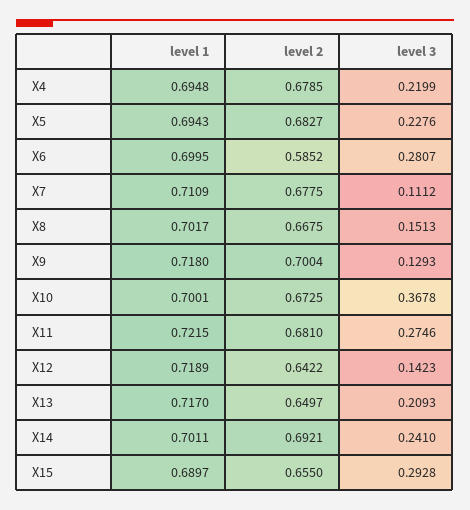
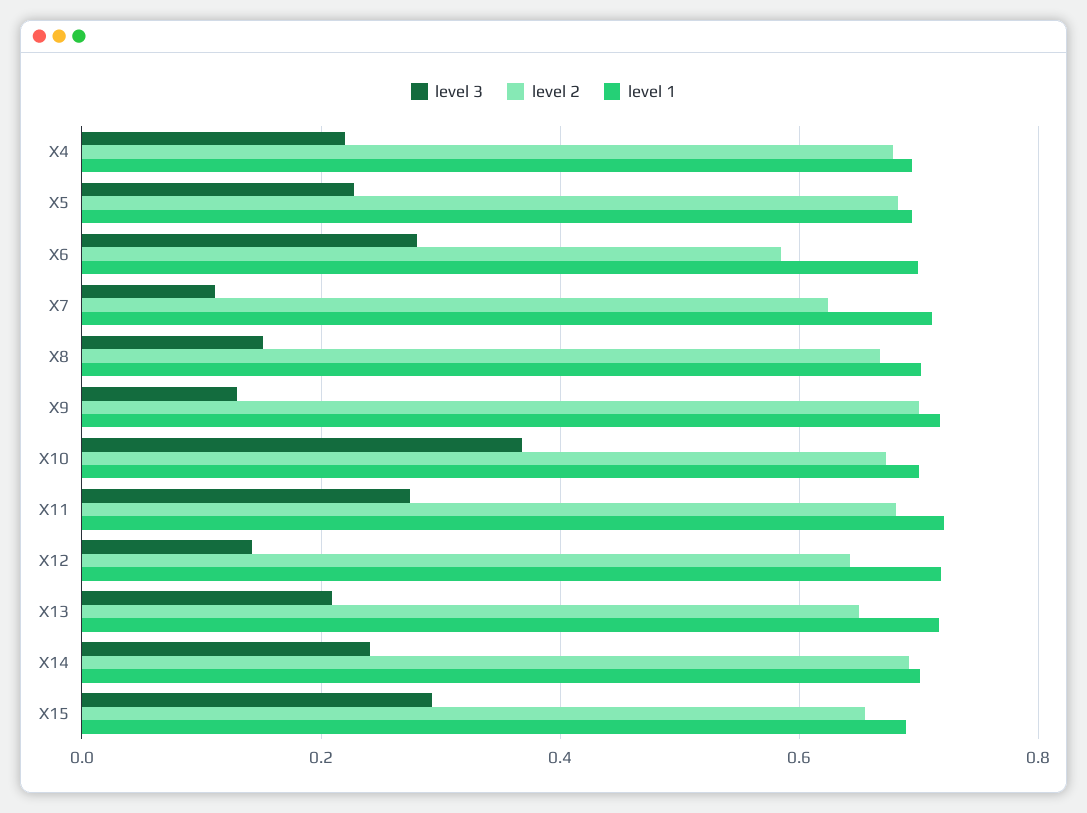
  {
    "level 1": {
      "X4": 0.6948,
      "X5": 0.6943,
      "X6": 0.6995,
      "X7": 0.7109,
      "X8": 0.7017,
      "X9": 0.718,
      "X10": 0.7001,
      "X11": 0.7215,
      "X12": 0.7189,
      "X13": 0.717,
      "X14": 0.7011,
      "X15": 0.6897
    },
    "level 2": {
      "X4": 0.6785,
      "X5": 0.6827,
      "X6": 0.5852,
-     "X7": 0.6775,
+     "X7": 0.62,
      "X8": 0.6675,
      "X9": 0.7004,
      "X10": 0.6725,
      "X11": 0.681,
      "X12": 0.6422,
      "X13": 0.6497,
      "X14": 0.6921,
      "X15": 0.655
    },
    "level 3": {
      "X4": 0.2199,
      "X5": 0.2276,
      "X6": 0.2807,
      "X7": 0.1112,
      "X8": 0.1513,
      "X9": 0.1293,
      "X10": 0.3678,
      "X11": 0.2746,
      "X12": 0.1423,
      "X13": 0.2093,
      "X14": 0.241,
      "X15": 0.2928
    }
  }

